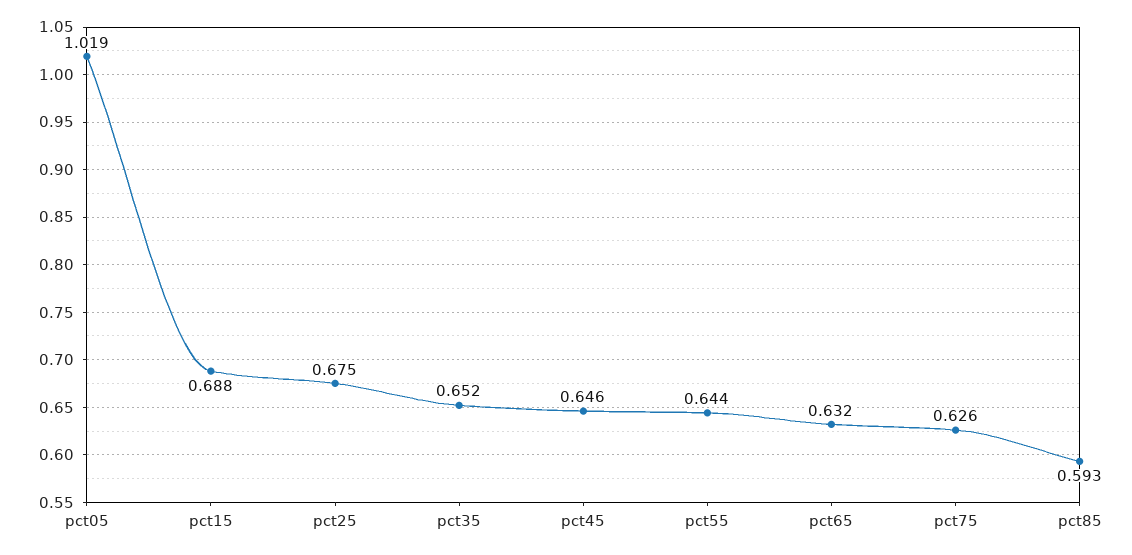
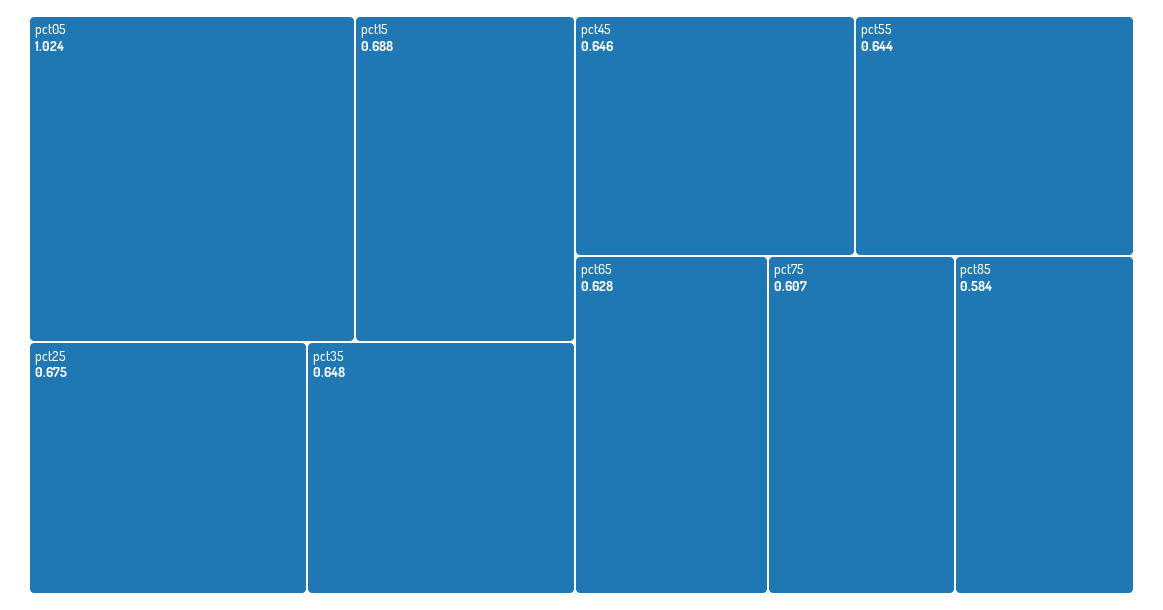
  {
-   "pct05": 1.019,
+   "pct05": 1.024,
    "pct15": 0.688,
    "pct25": 0.675,
-   "pct35": 0.652,
+   "pct35": 0.648,
    "pct45": 0.646,
    "pct55": 0.644,
-   "pct65": 0.632,
+   "pct65": 0.628,
-   "pct75": 0.626,
+   "pct75": 0.607,
-   "pct85": 0.593
+   "pct85": 0.584
  }

